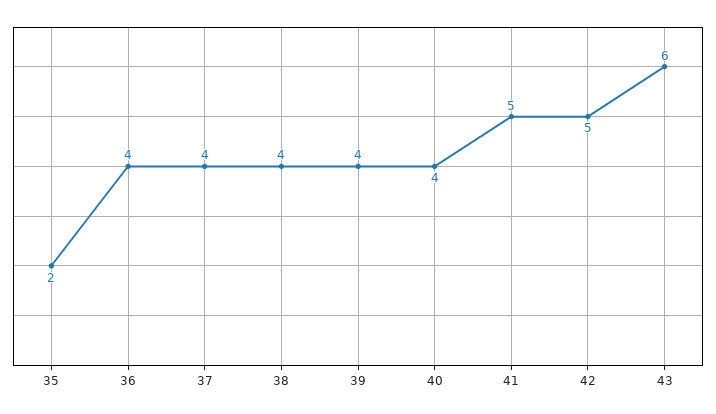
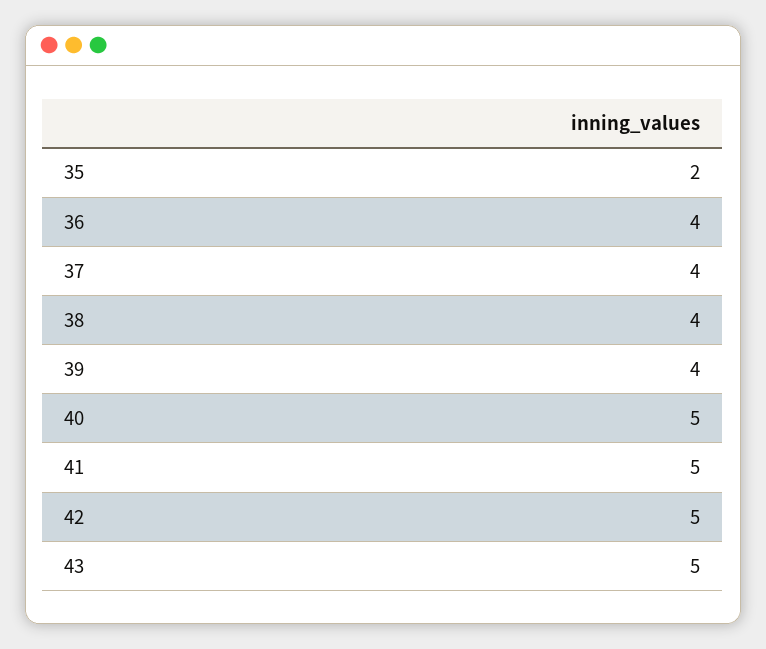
  {
    "35": 2,
    "36": 4,
    "37": 4,
    "38": 4,
    "39": 4,
-   "40": 4,
+   "40": 5,
    "41": 5,
    "42": 5,
-   "43": 6
+   "43": 5
  }

